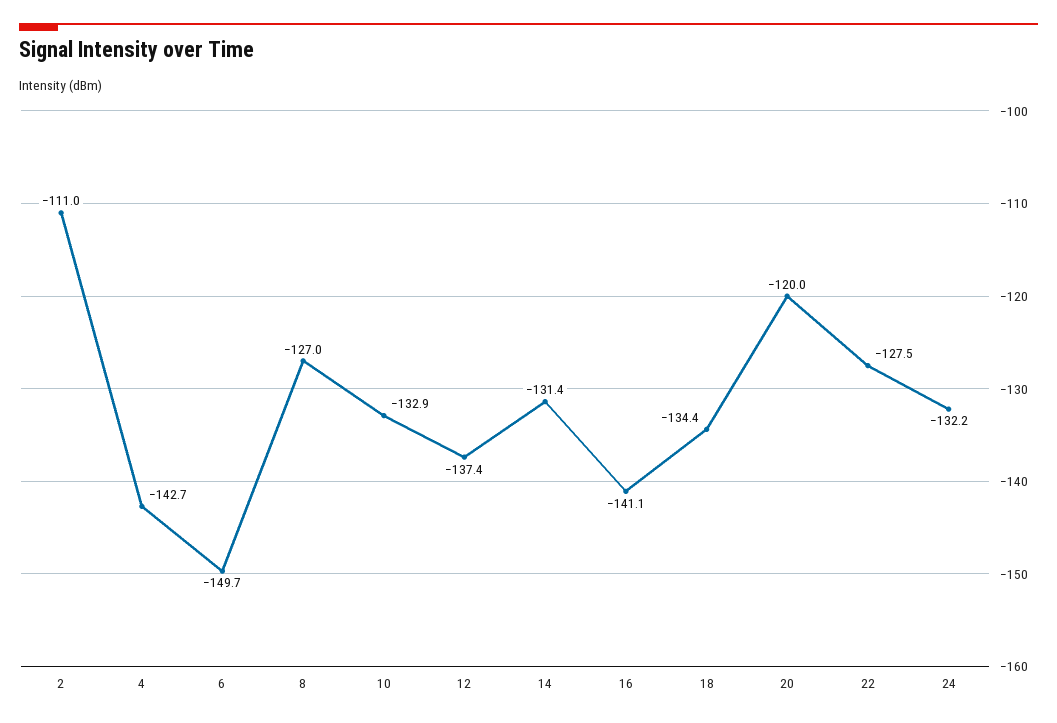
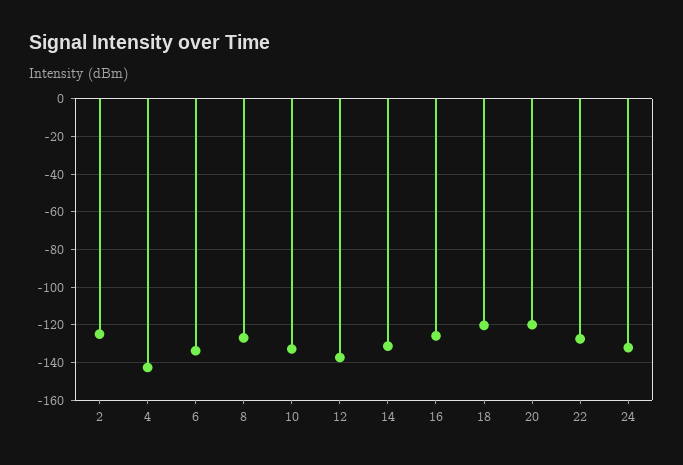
  {
-   "2": -111,
+   "2": -125,
    "4": -142.7,
-   "6": -149.7,
+   "6": -135,
    "8": -127,
    "10": -132.9,
    "12": -137.4,
    "14": -131.4,
-   "16": -141.1,
+   "16": -125,
-   "18": -134.4,
+   "18": -120,
    "20": -120,
    "22": -127.5,
    "24": -132.2
  }

